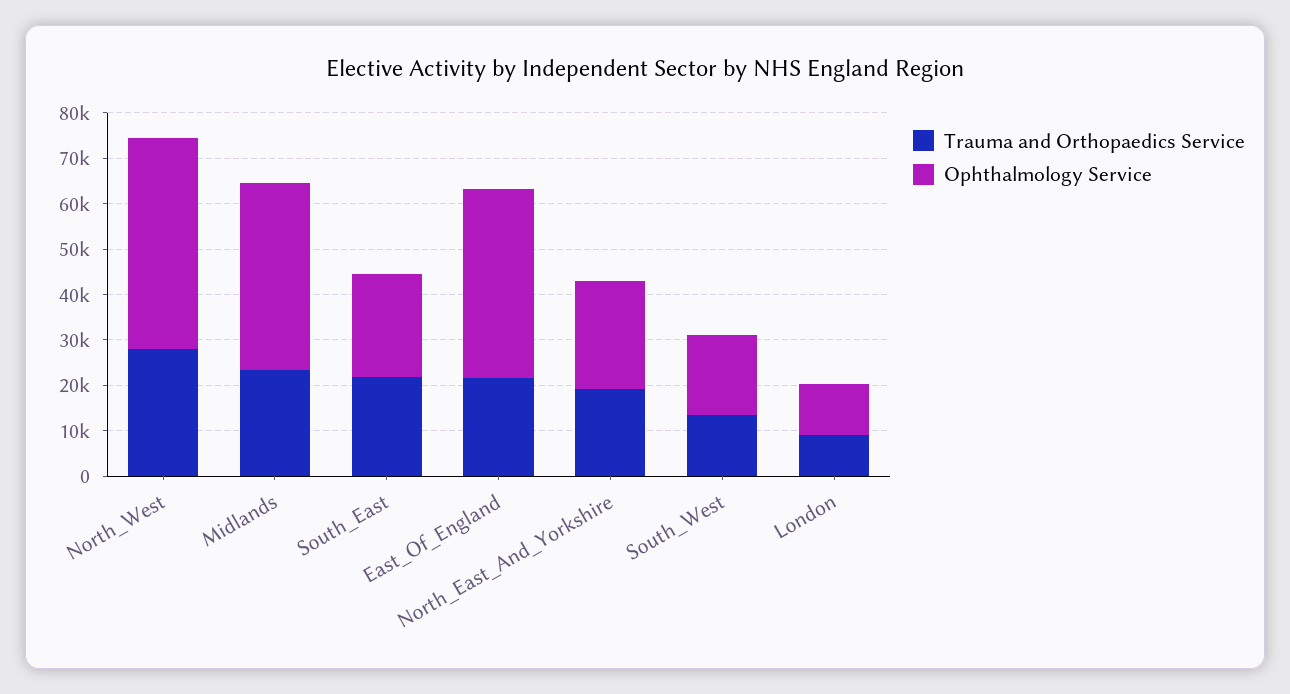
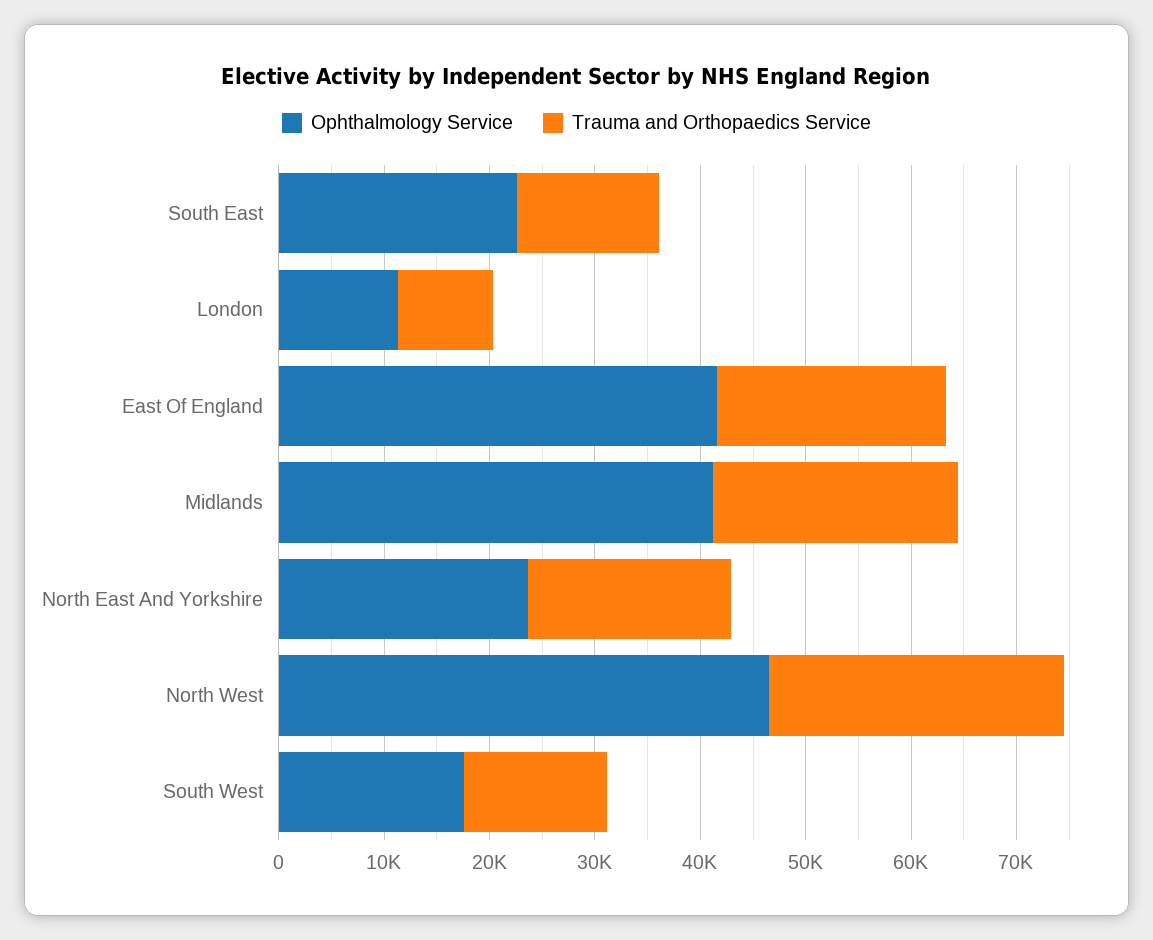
  {
    "Trauma and Orthopaedics Service": {
      "North_West": 28000,
      "Midlands": 24000,
-     "South_East": 22000,
+     "South_East": 14000,
      "East_Of_England": 22000,
      "North_East_And_Yorkshire": 20000,
      "South_West": 14000,
      "London": 10000
    },
    "Ophthalmology Service": {
      "North_West": 46000,
      "Midlands": 42000,
      "South_East": 22000,
      "East_Of_England": 42000,
      "North_East_And_Yorkshire": 24000,
      "South_West": 18000,
      "London": 12000
    }
  }

